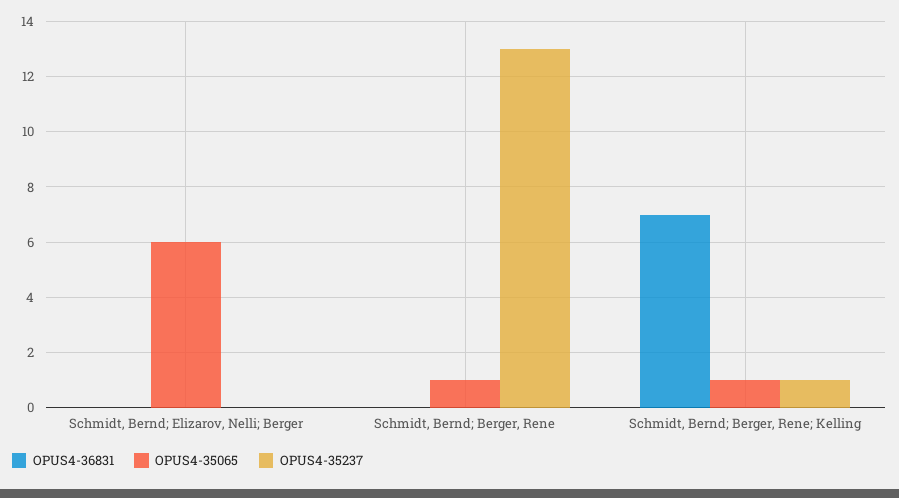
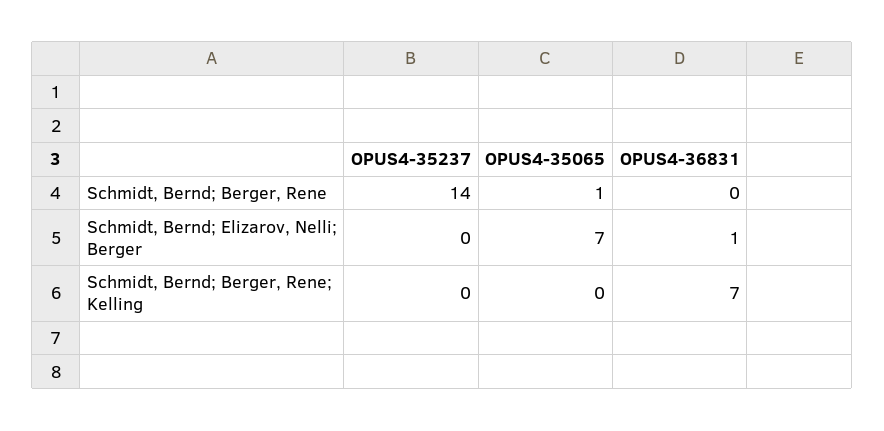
  {
    "OPUS4-36831": {
-     "Schmidt, Bernd; Elizarov, Nelli; Berger": 0,
+     "Schmidt, Bernd; Elizarov, Nelli; Berger": 1,
      "Schmidt, Bernd; Berger, Rene": 0,
      "Schmidt, Bernd; Berger, Rene; Kelling": 7
    },
    "OPUS4-35065": {
-     "Schmidt, Bernd; Elizarov, Nelli; Berger": 6,
+     "Schmidt, Bernd; Elizarov, Nelli; Berger": 7,
      "Schmidt, Bernd; Berger, Rene": 1,
-     "Schmidt, Bernd; Berger, Rene; Kelling": 1
+     "Schmidt, Bernd; Berger, Rene; Kelling": 0
    },
    "OPUS4-35237": {
      "Schmidt, Bernd; Elizarov, Nelli; Berger": 0,
-     "Schmidt, Bernd; Berger, Rene": 13,
+     "Schmidt, Bernd; Berger, Rene": 14,
-     "Schmidt, Bernd; Berger, Rene; Kelling": 1
+     "Schmidt, Bernd; Berger, Rene; Kelling": 0
    }
  }

